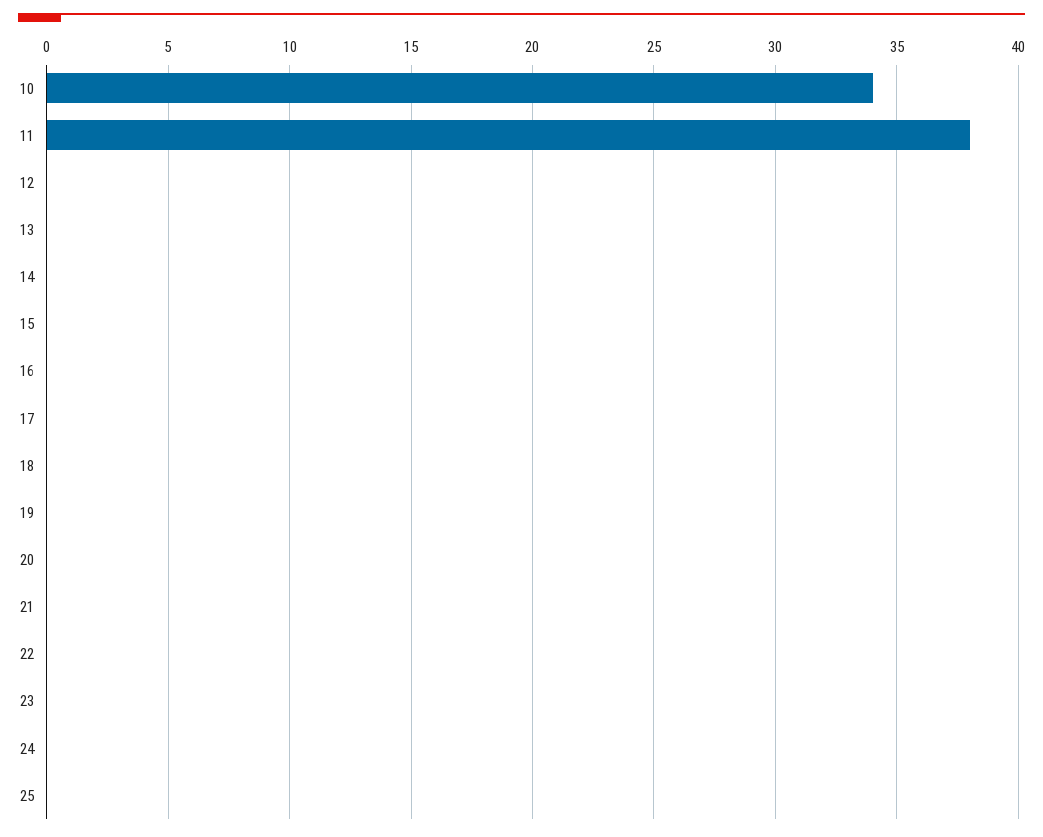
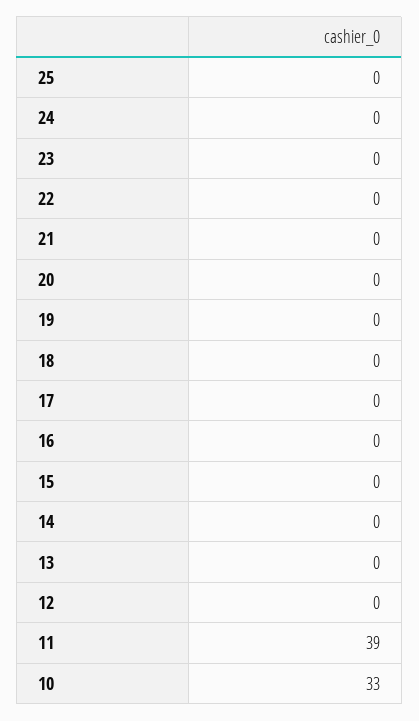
  {
-   "10": 34,
+   "10": 33,
-   "11": 38,
+   "11": 39,
    "12": 0,
    "13": 0,
    "14": 0,
    "15": 0,
    "16": 0,
    "17": 0,
    "18": 0,
    "19": 0,
    "20": 0,
    "21": 0,
    "22": 0,
    "23": 0,
    "24": 0,
    "25": 0
  }

